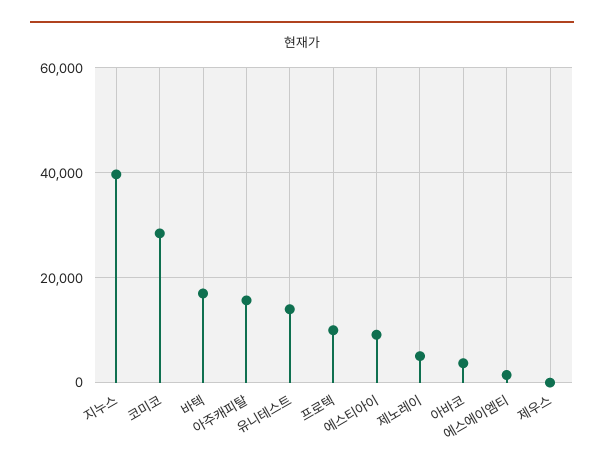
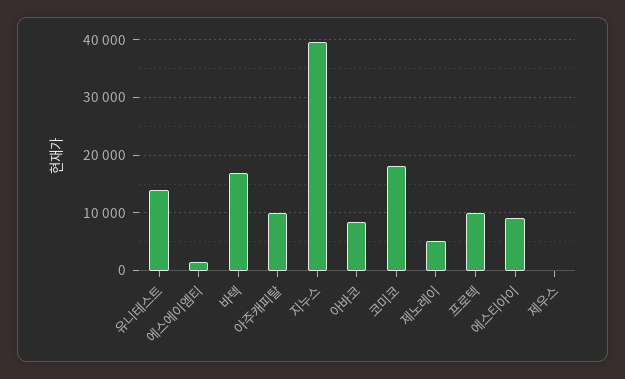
  {
    "지누스": 40000,
-   "코미코": 28000,
+   "코미코": 18000,
    "바텍": 18000,
-   "아주캐피탈": 16000,
+   "아주캐피탈": 10000,
    "유니테스트": 14000,
    "프로텍": 10000,
    "에스티아이": 10000,
    "제노레이": 6000,
-   "아바코": 4000,
+   "아바코": 8000,
    "에스에이엠티": 2000,
    "제우스": 0
  }

